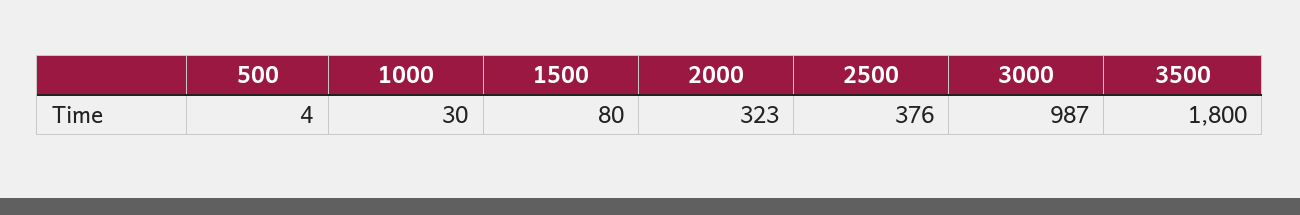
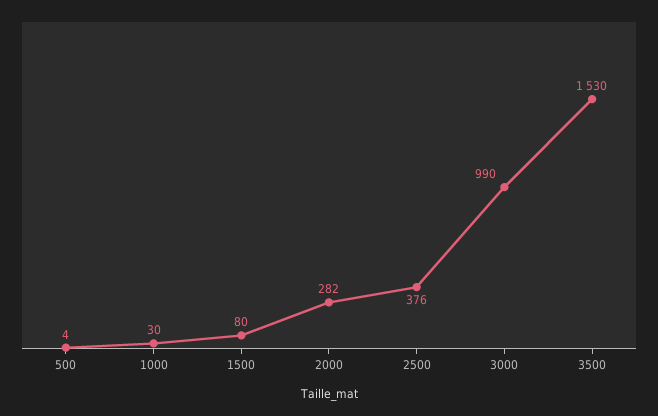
  {
    "500": 4,
    "1000": 30,
    "1500": 80,
-   "2000": 323,
+   "2000": 282,
    "2500": 376,
-   "3000": 987,
+   "3000": 990,
-   "3500": 1800
+   "3500": 1530
  }

